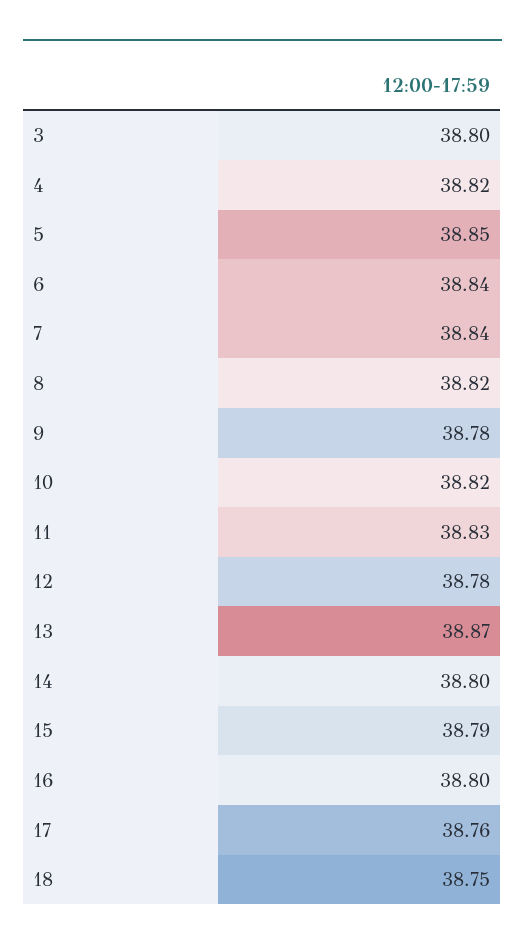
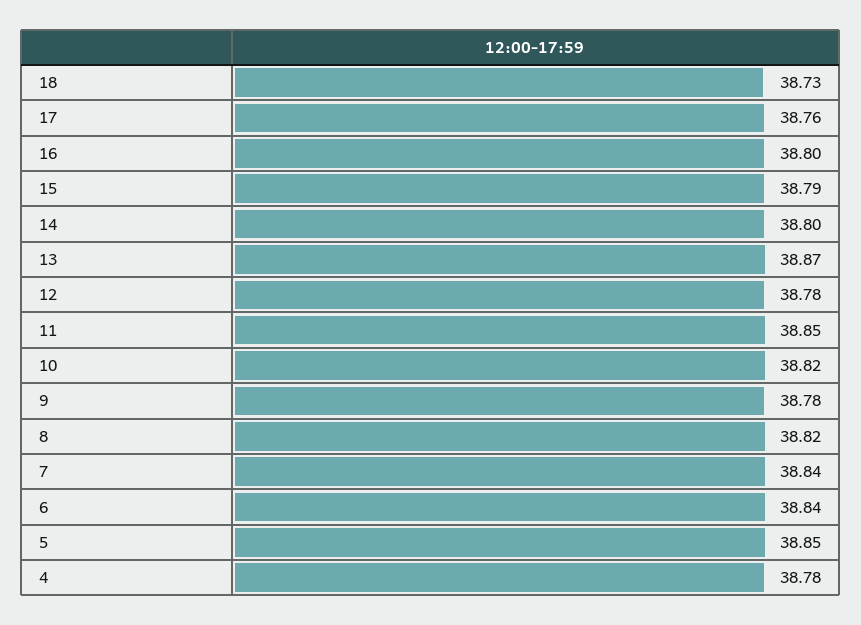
  {
-   "3": 38.8,
-   "4": 38.82,
+   "4": 38.78,
    "5": 38.85,
    "6": 38.84,
    "7": 38.84,
    "8": 38.82,
    "9": 38.78,
    "10": 38.82,
-   "11": 38.83,
+   "11": 38.85,
    "12": 38.78,
    "13": 38.87,
    "14": 38.8,
    "15": 38.79,
    "16": 38.8,
    "17": 38.76,
-   "18": 38.75
+   "18": 38.73
  }

